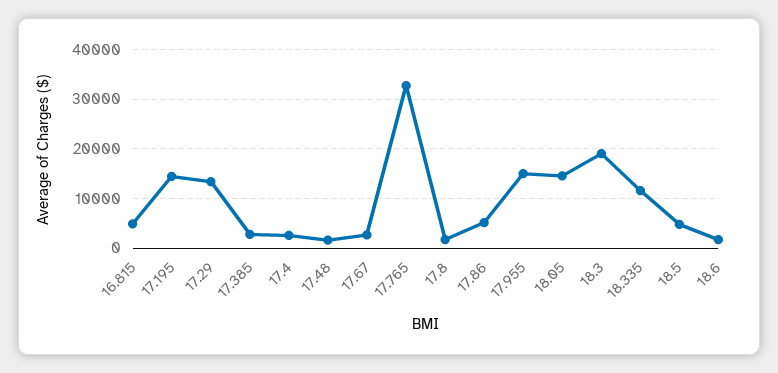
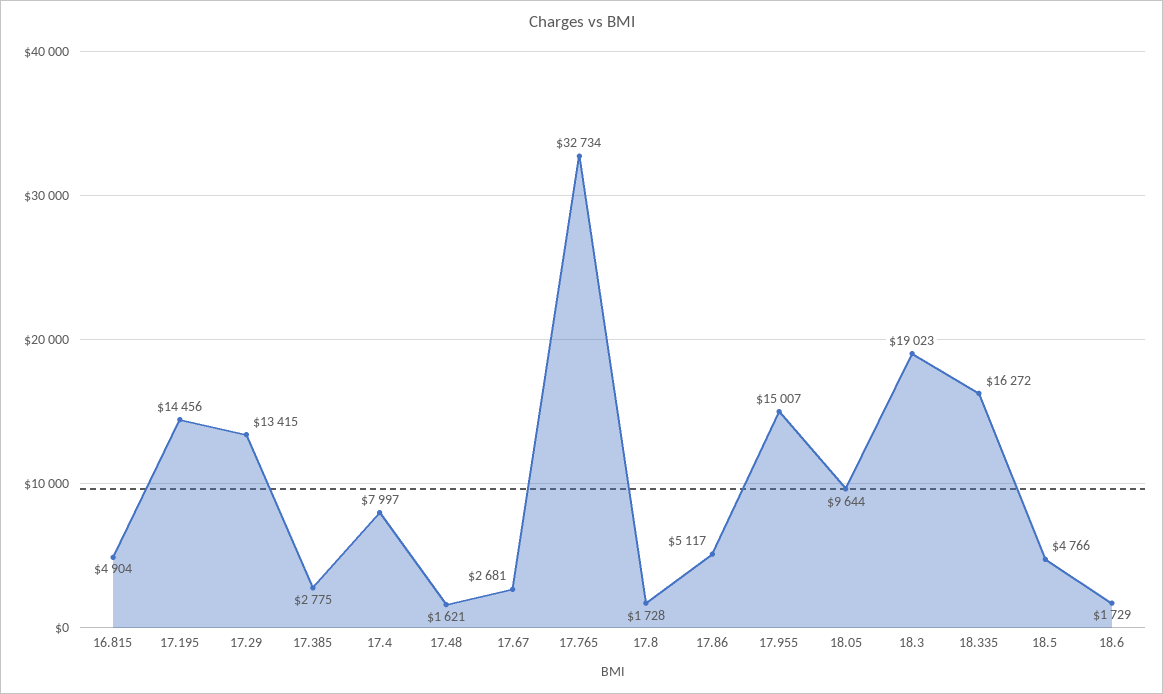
  {
    "16.815": 4904,
    "17.195": 14456,
    "17.29": 13415,
    "17.385": 2775,
-   "17.4": 2000,
+   "17.4": 7997,
    "17.48": 1621,
    "17.67": 2681,
    "17.765": 32734,
    "17.8": 1728,
    "17.86": 5117,
    "17.955": 15007,
-   "18.05": 14000,
+   "18.05": 9644,
    "18.3": 19023,
-   "18.335": 12000,
+   "18.335": 16272,
    "18.5": 4766,
    "18.6": 1729
  }

